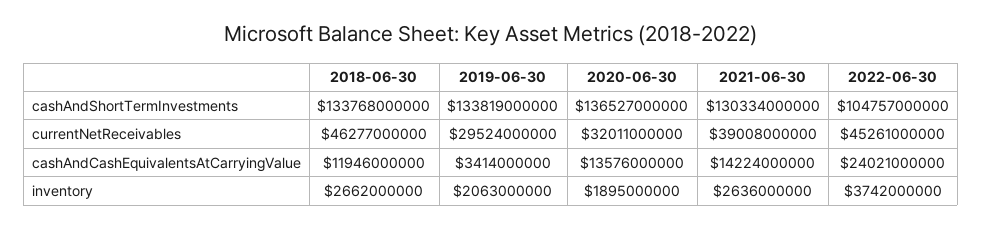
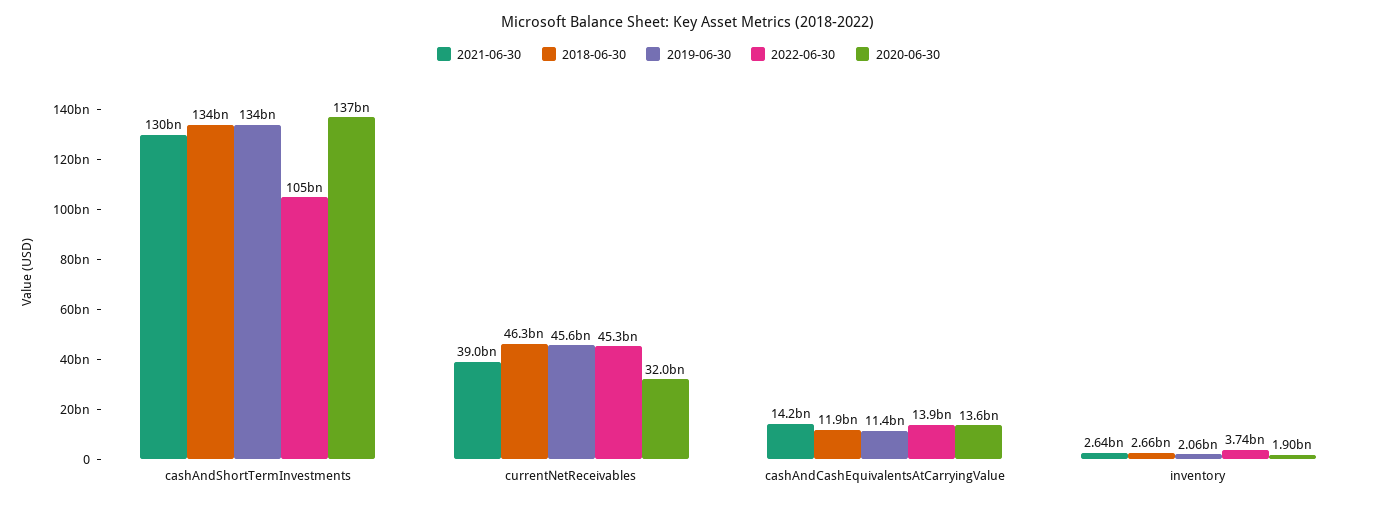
  {
    "2018-06-30": {
      "cashAndShortTermInvestments": 133768000000,
      "currentNetReceivables": 46277000000,
      "cashAndCashEquivalentsAtCarryingValue": 11946000000,
      "inventory": 2662000000
    },
    "2019-06-30": {
      "cashAndShortTermInvestments": 133819000000,
-     "currentNetReceivables": 29524000000,
+     "currentNetReceivables": 45600000000,
-     "cashAndCashEquivalentsAtCarryingValue": 3414000000,
+     "cashAndCashEquivalentsAtCarryingValue": 11400000000,
      "inventory": 2063000000
    },
    "2020-06-30": {
      "cashAndShortTermInvestments": 136527000000,
      "currentNetReceivables": 32011000000,
      "cashAndCashEquivalentsAtCarryingValue": 13576000000,
      "inventory": 1895000000
    },
    "2021-06-30": {
      "cashAndShortTermInvestments": 130334000000,
      "currentNetReceivables": 39008000000,
      "cashAndCashEquivalentsAtCarryingValue": 14224000000,
      "inventory": 2636000000
    },
    "2022-06-30": {
      "cashAndShortTermInvestments": 104757000000,
      "currentNetReceivables": 45261000000,
-     "cashAndCashEquivalentsAtCarryingValue": 24021000000,
+     "cashAndCashEquivalentsAtCarryingValue": 13900000000,
      "inventory": 3742000000
    }
  }

